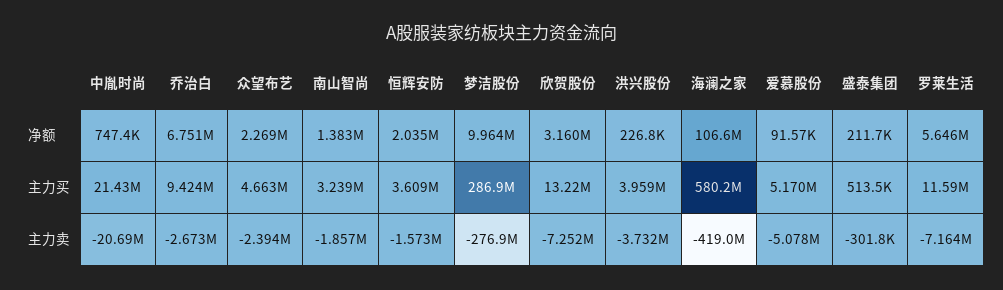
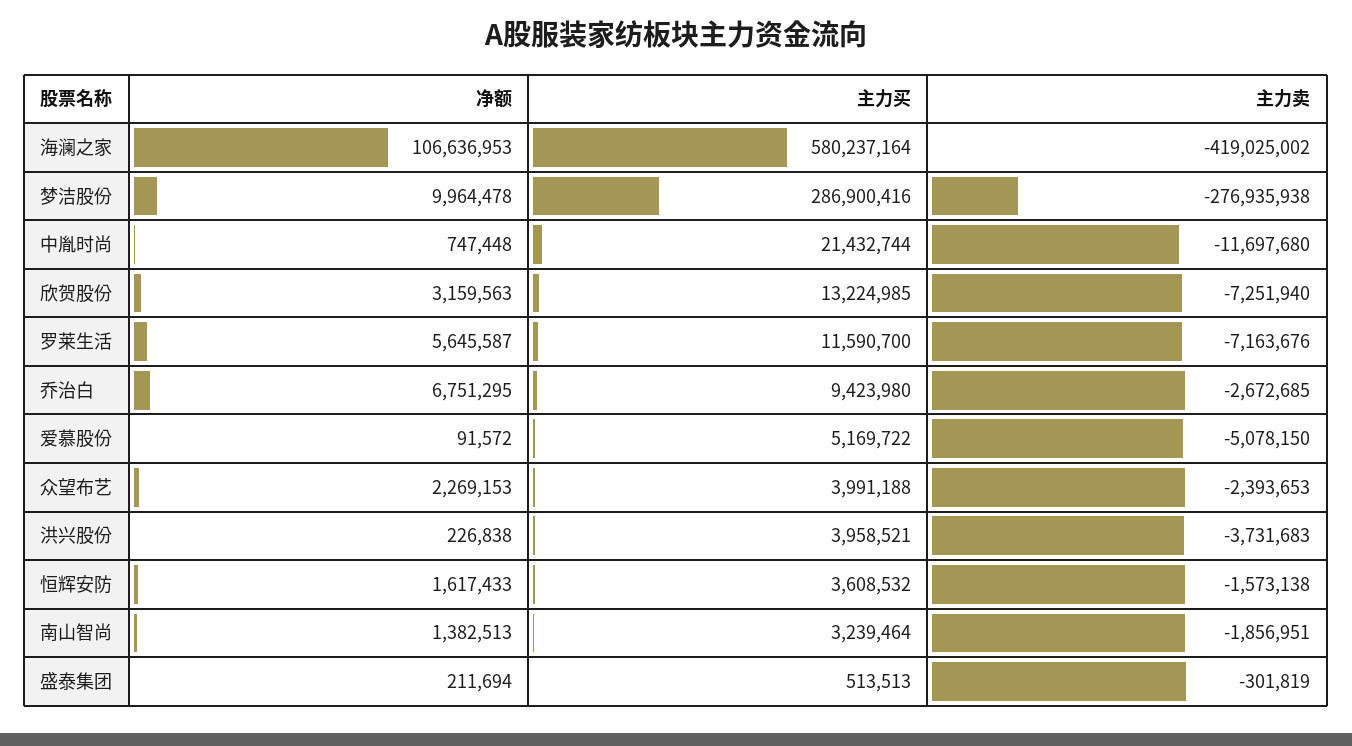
  {
    "中胤时尚": {
      "净额": 747448,
      "主力买": 21432744,
-     "主力卖": -20690000
+     "主力卖": -11697680
    },
    "乔治白": {
      "净额": 6751295,
      "主力买": 9423980,
      "主力卖": -2672685
    },
    "众望布艺": {
      "净额": 2269153,
-     "主力买": 4663000,
+     "主力买": 3991188,
      "主力卖": -2393653
    },
    "南山智尚": {
      "净额": 1382513,
      "主力买": 3239464,
      "主力卖": -1856951
    },
    "恒辉安防": {
-     "净额": 2035000,
+     "净额": 1617433,
      "主力买": 3608532,
      "主力卖": -1573138
    },
    "梦洁股份": {
      "净额": 9964478,
      "主力买": 286900416,
      "主力卖": -276935938
    },
    "欣贺股份": {
      "净额": 3159563,
      "主力买": 13224985,
      "主力卖": -7251940
    },
    "洪兴股份": {
      "净额": 226838,
      "主力买": 3958521,
      "主力卖": -3731683
    },
    "海澜之家": {
      "净额": 106636953,
      "主力买": 580237164,
      "主力卖": -419025002
    },
    "爱慕股份": {
      "净额": 91572,
      "主力买": 5169722,
      "主力卖": -5078150
    },
    "盛泰集团": {
      "净额": 211694,
      "主力买": 513513,
      "主力卖": -301819
    },
    "罗莱生活": {
      "净额": 5645587,
      "主力买": 11590700,
      "主力卖": -7163676
    }
  }

